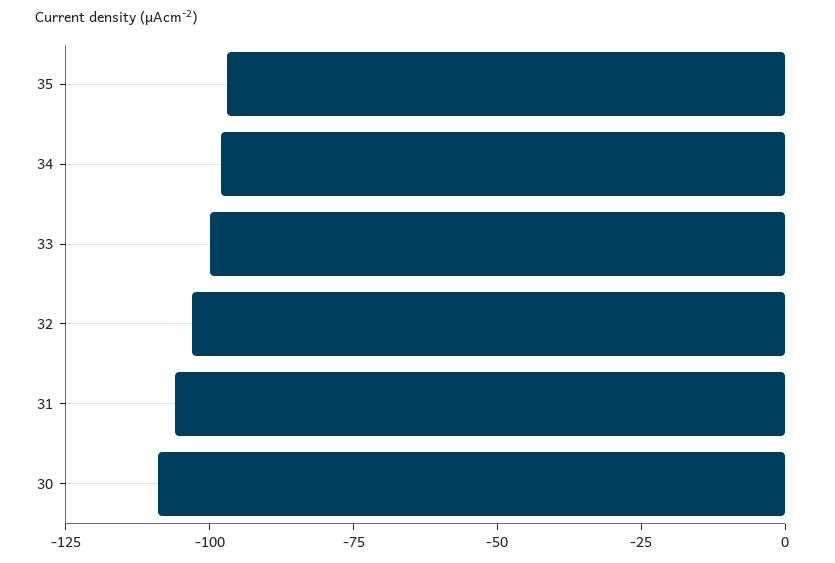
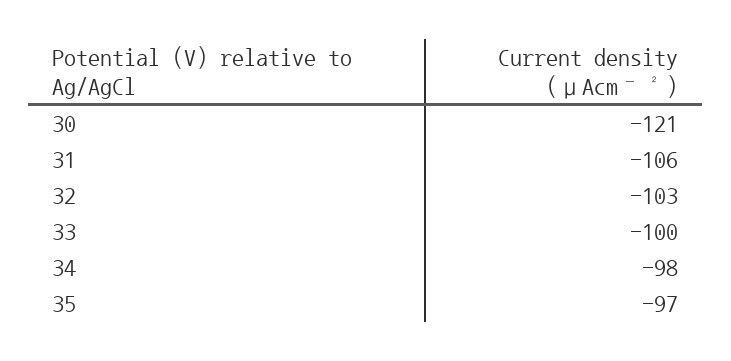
  {
    "35": -97,
    "34": -98,
    "33": -100,
    "32": -103,
    "31": -106,
-   "30": -110
+   "30": -121
  }

